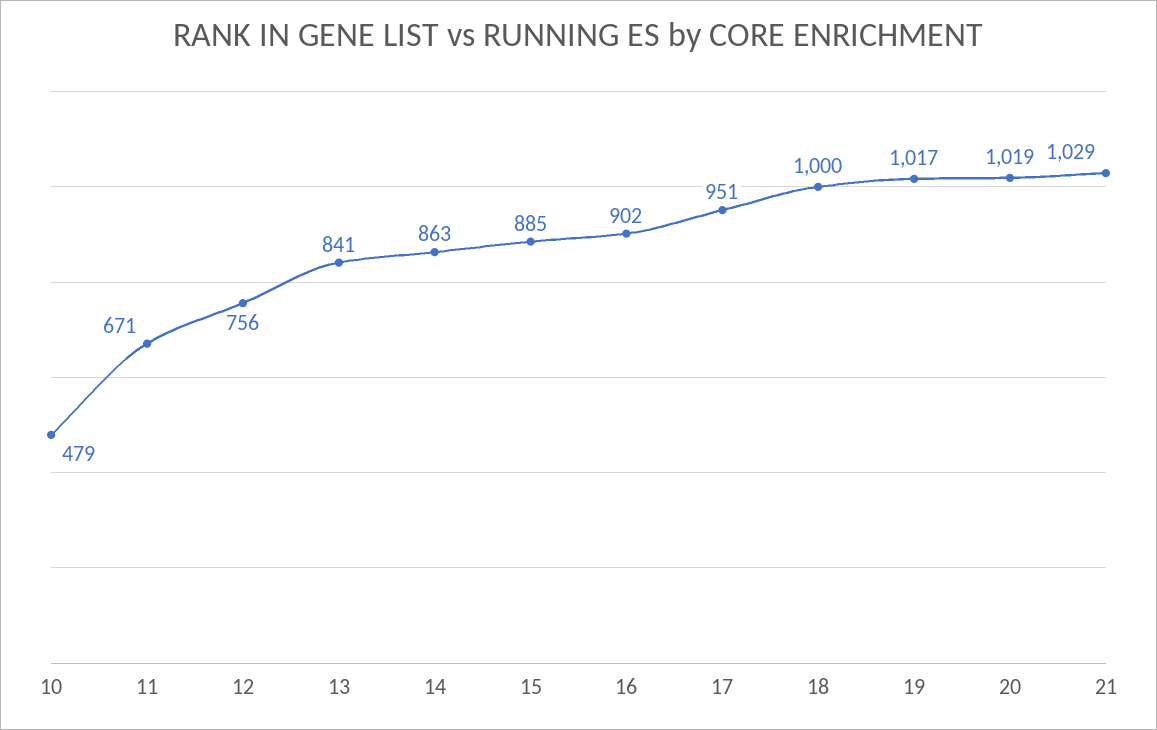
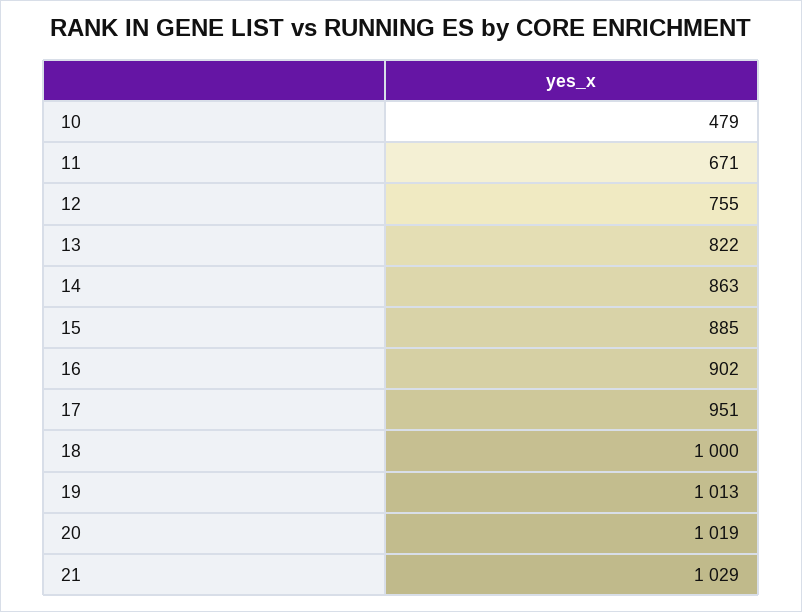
  {
    "10": 479,
    "11": 671,
-   "12": 756,
+   "12": 755,
-   "13": 841,
+   "13": 822,
    "14": 863,
    "15": 885,
    "16": 902,
    "17": 951,
    "18": 1000,
-   "19": 1017,
+   "19": 1013,
    "20": 1019,
    "21": 1029
  }

